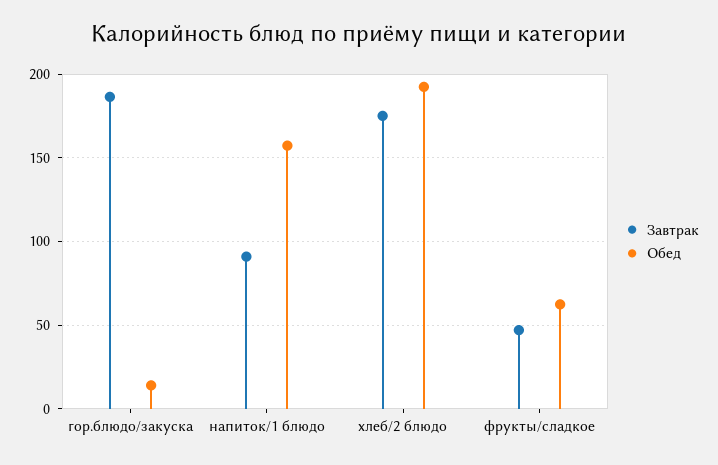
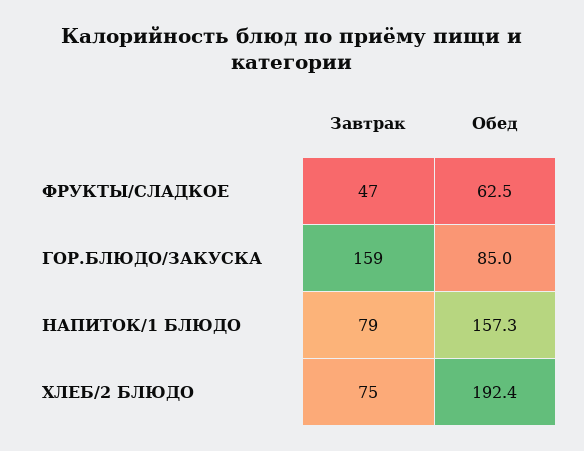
  {
    "Завтрак": {
-     "гор.блюдо/закуска": 185,
+     "гор.блюдо/закуска": 159,
-     "напиток/1 блюдо": 90,
+     "напиток/1 блюдо": 79,
-     "хлеб/2 блюдо": 175,
+     "хлеб/2 блюдо": 75,
      "фрукты/сладкое": 47
    },
    "Обед": {
-     "гор.блюдо/закуска": 15,
+     "гор.блюдо/закуска": 85,
      "напиток/1 блюдо": 157.3,
      "хлеб/2 блюдо": 192.4,
      "фрукты/сладкое": 62.5
    }
  }

